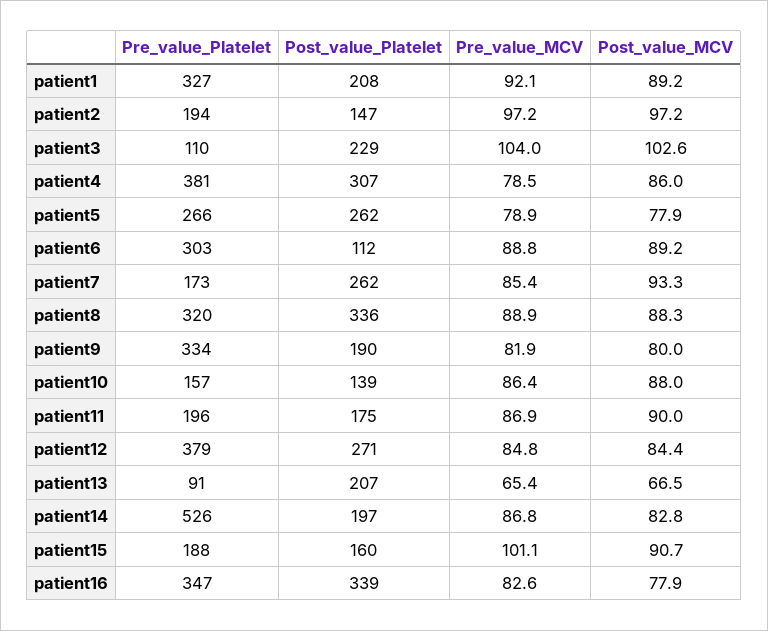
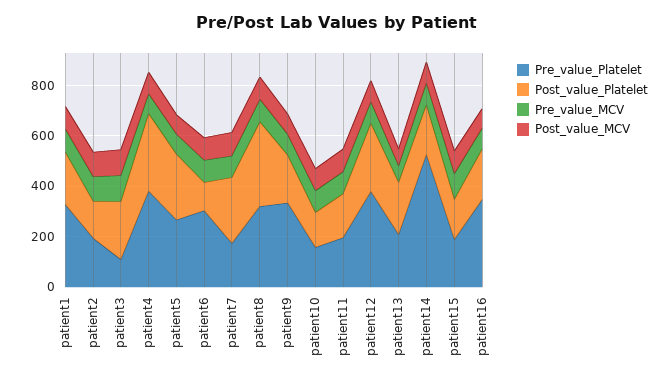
  {
    "Pre_value_Platelet": {
      "patient1": 327,
      "patient2": 194,
      "patient3": 110,
      "patient4": 381,
      "patient5": 266,
      "patient6": 303,
      "patient7": 173,
      "patient8": 320,
      "patient9": 334,
      "patient10": 157,
      "patient11": 196,
      "patient12": 379,
-     "patient13": 91,
+     "patient13": 200,
      "patient14": 526,
      "patient15": 188,
      "patient16": 347
    },
    "Post_value_Platelet": {
      "patient1": 208,
      "patient2": 147,
      "patient3": 229,
      "patient4": 307,
      "patient5": 262,
      "patient6": 112,
      "patient7": 262,
      "patient8": 336,
      "patient9": 190,
      "patient10": 139,
      "patient11": 175,
      "patient12": 271,
      "patient13": 207,
      "patient14": 197,
      "patient15": 160,
-     "patient16": 339
+     "patient16": 200
    },
    "Pre_value_MCV": {
      "patient1": 92.1,
      "patient2": 97.2,
      "patient3": 104,
      "patient4": 78.5,
      "patient5": 78.9,
      "patient6": 88.8,
      "patient7": 85.4,
      "patient8": 88.9,
      "patient9": 81.9,
      "patient10": 86.4,
      "patient11": 86.9,
      "patient12": 84.8,
      "patient13": 65.4,
      "patient14": 86.8,
      "patient15": 101.1,
      "patient16": 82.6
    },
    "Post_value_MCV": {
      "patient1": 89.2,
      "patient2": 97.2,
      "patient3": 102.6,
      "patient4": 86,
      "patient5": 77.9,
      "patient6": 89.2,
      "patient7": 93.3,
      "patient8": 88.3,
      "patient9": 80,
      "patient10": 88,
      "patient11": 90,
      "patient12": 84.4,
      "patient13": 66.5,
      "patient14": 82.8,
      "patient15": 90.7,
      "patient16": 77.9
    }
  }

